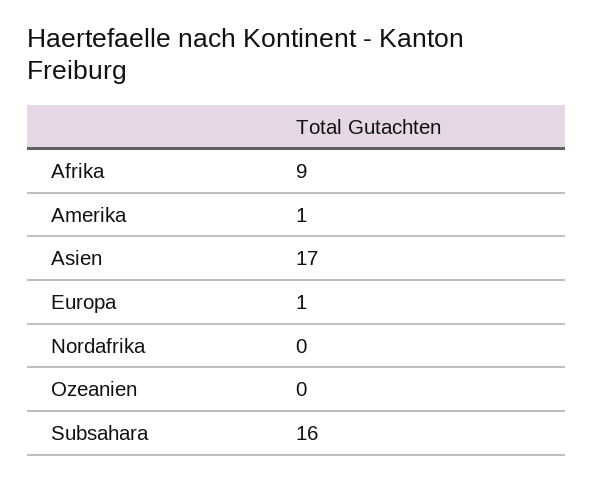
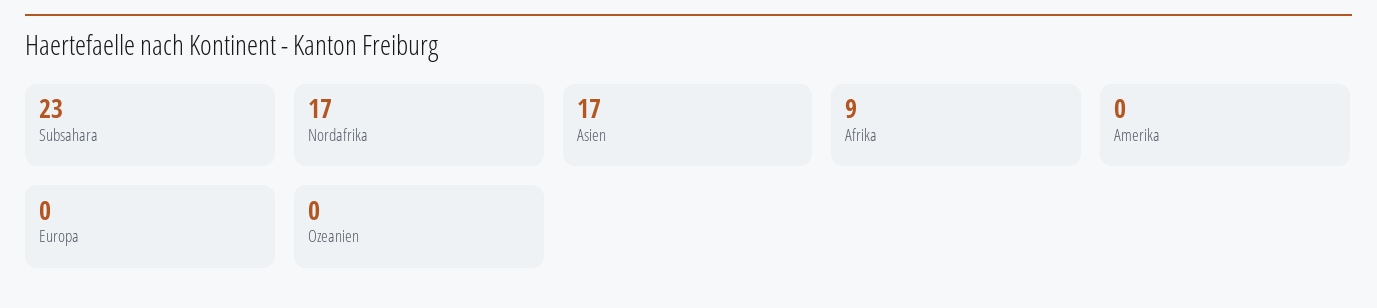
  {
    "Afrika": 9,
-   "Amerika": 1,
+   "Amerika": 0,
    "Asien": 17,
-   "Europa": 1,
+   "Europa": 0,
-   "Nordafrika": 0,
+   "Nordafrika": 17,
    "Ozeanien": 0,
-   "Subsahara": 16
+   "Subsahara": 23
  }

